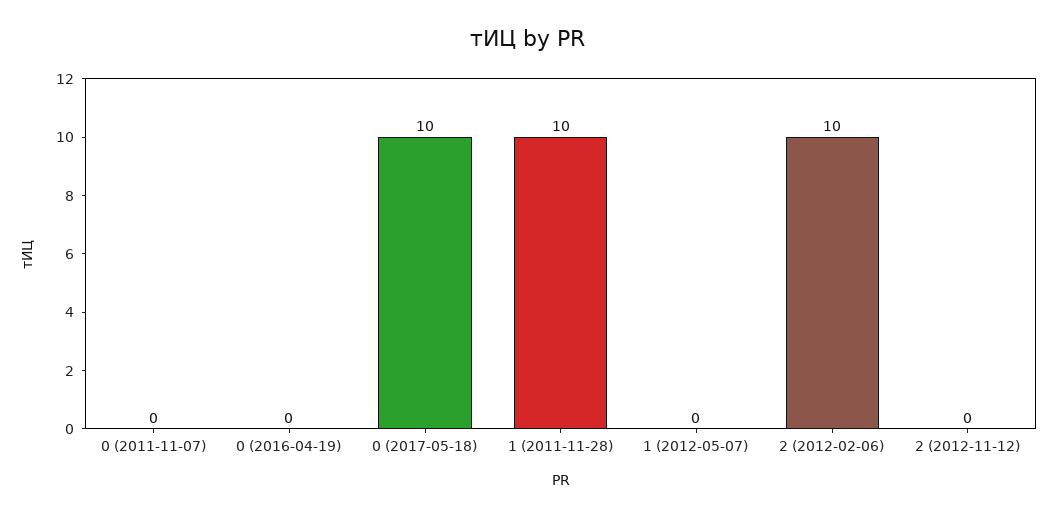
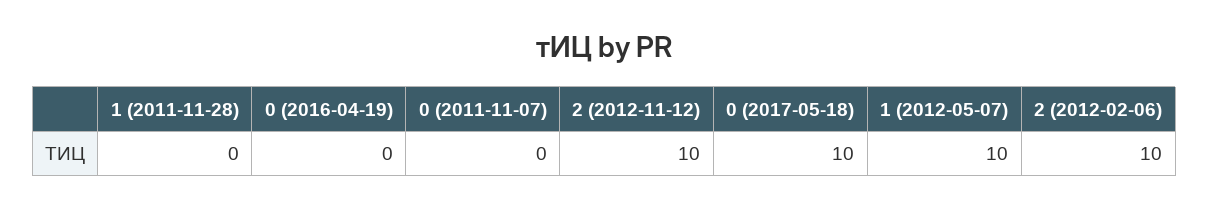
  {
    "0 (2011-11-07)": 0,
    "0 (2016-04-19)": 0,
    "0 (2017-05-18)": 10,
-   "1 (2011-11-28)": 10,
+   "1 (2011-11-28)": 0,
-   "1 (2012-05-07)": 0,
+   "1 (2012-05-07)": 10,
    "2 (2012-02-06)": 10,
-   "2 (2012-11-12)": 0
+   "2 (2012-11-12)": 10
  }

